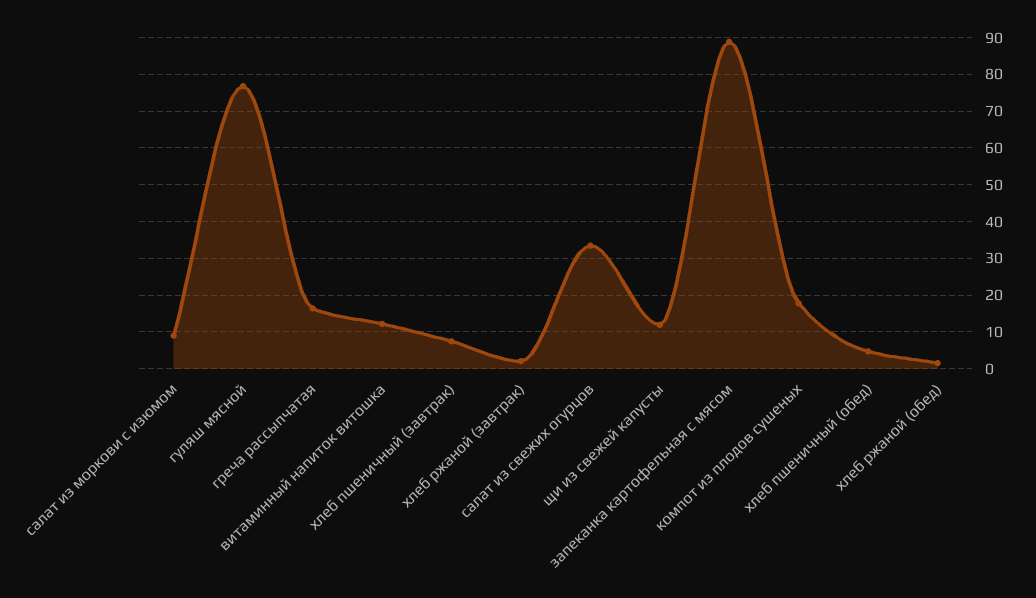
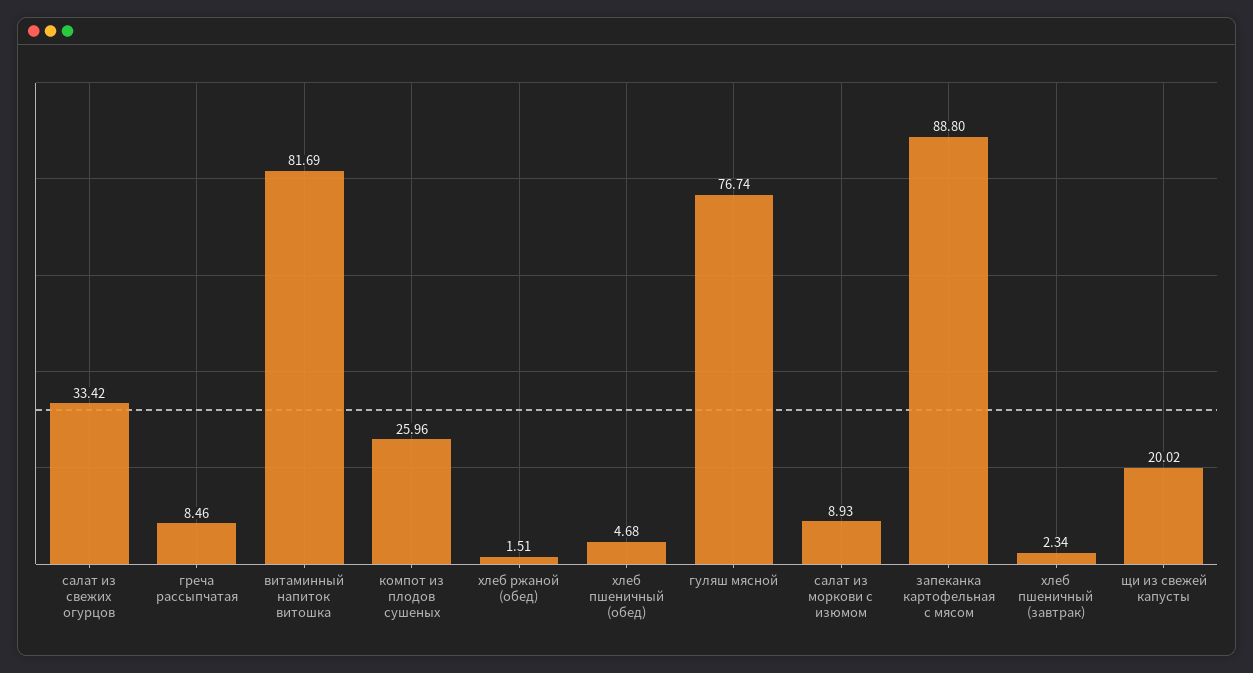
  {
    "салат из моркови с изюмом": 8.93,
    "гуляш мясной": 76.74,
-   "греча рассыпчатая": 16,
+   "греча рассыпчатая": 8.46,
-   "витаминный напиток витошка": 12,
+   "витаминный напиток витошка": 81.69,
-   "хлеб пшеничный (завтрак)": 8,
+   "хлеб пшеничный (завтрак)": 2.34,
-   "хлеб ржаной (завтрак)": 2,
    "салат из свежих огурцов": 33.42,
-   "щи из свежей капусты": 12,
+   "щи из свежей капусты": 20.02,
    "запеканка картофельная с мясом": 88.8,
-   "компот из плодов сушеных": 18,
+   "компот из плодов сушеных": 25.96,
    "хлеб пшеничный (обед)": 4.68,
    "хлеб ржаной (обед)": 1.51
  }

